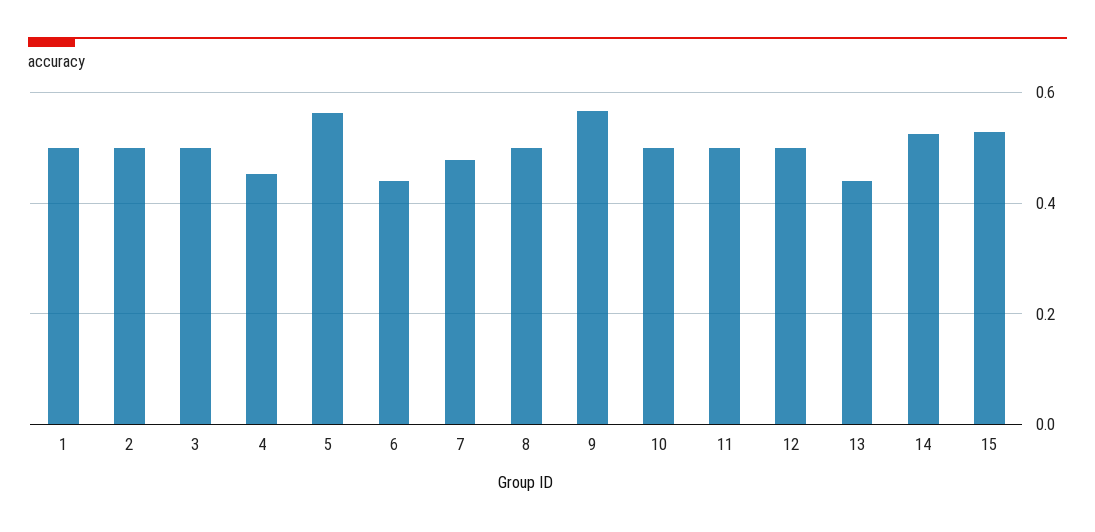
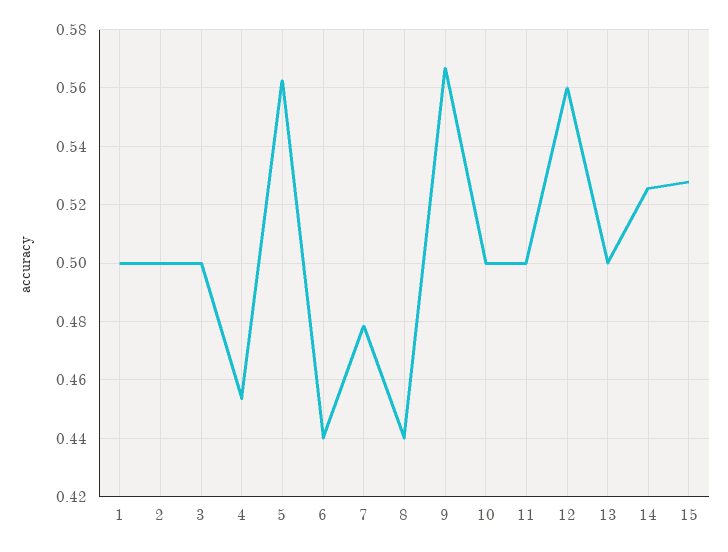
  {
    "1": 0.5,
    "2": 0.5,
    "3": 0.5,
    "4": 0.4525,
    "5": 0.5625,
    "6": 0.44,
    "7": 0.4775,
-   "8": 0.5,
+   "8": 0.44,
    "9": 0.5675,
    "10": 0.5,
    "11": 0.5,
-   "12": 0.5,
+   "12": 0.56,
-   "13": 0.44,
+   "13": 0.5,
    "14": 0.525,
    "15": 0.5275
  }

